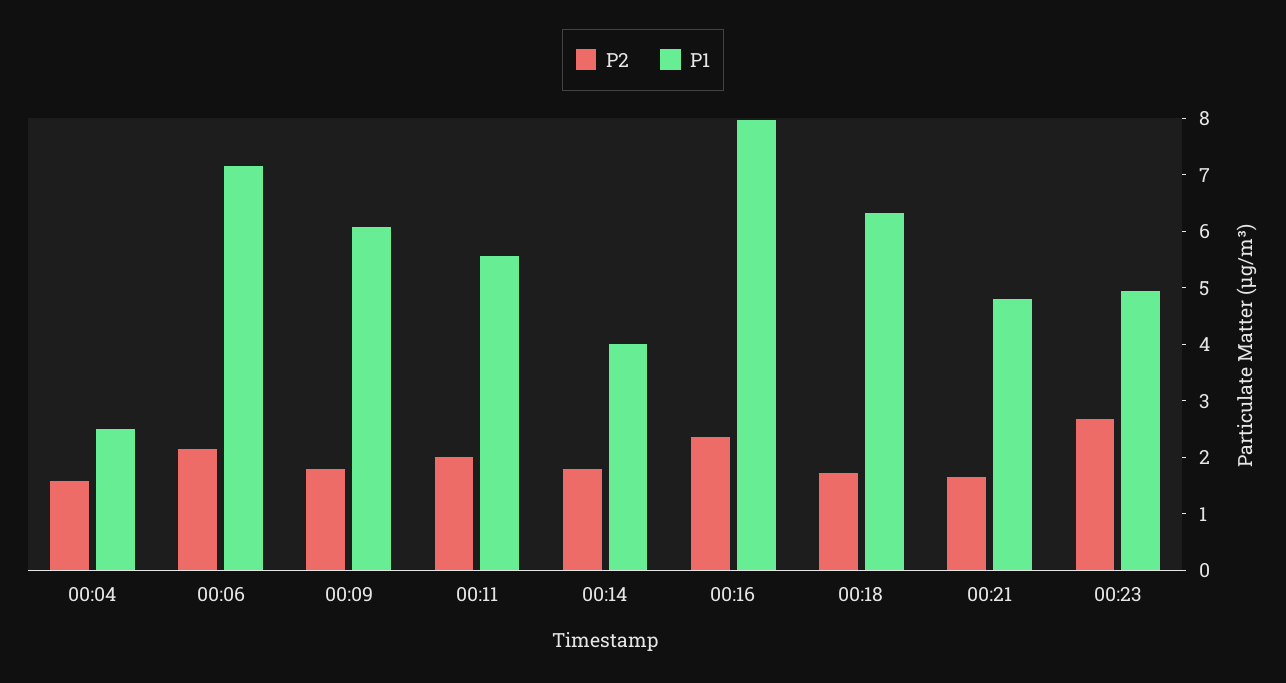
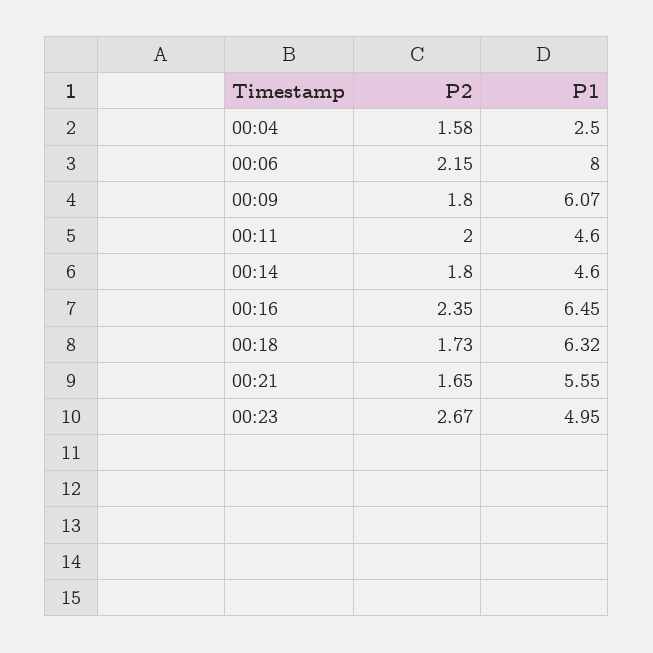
  {
    "P2": {
      "00:04": 1.58,
      "00:06": 2.15,
      "00:09": 1.8,
      "00:11": 2,
      "00:14": 1.8,
      "00:16": 2.35,
      "00:18": 1.73,
      "00:21": 1.65,
      "00:23": 2.67
    },
    "P1": {
      "00:04": 2.5,
-     "00:06": 7.2,
+     "00:06": 8,
      "00:09": 6.07,
-     "00:11": 5.6,
+     "00:11": 4.6,
-     "00:14": 4,
+     "00:14": 4.6,
-     "00:16": 8,
+     "00:16": 6.45,
      "00:18": 6.32,
-     "00:21": 4.8,
+     "00:21": 5.55,
      "00:23": 4.95
    }
  }

